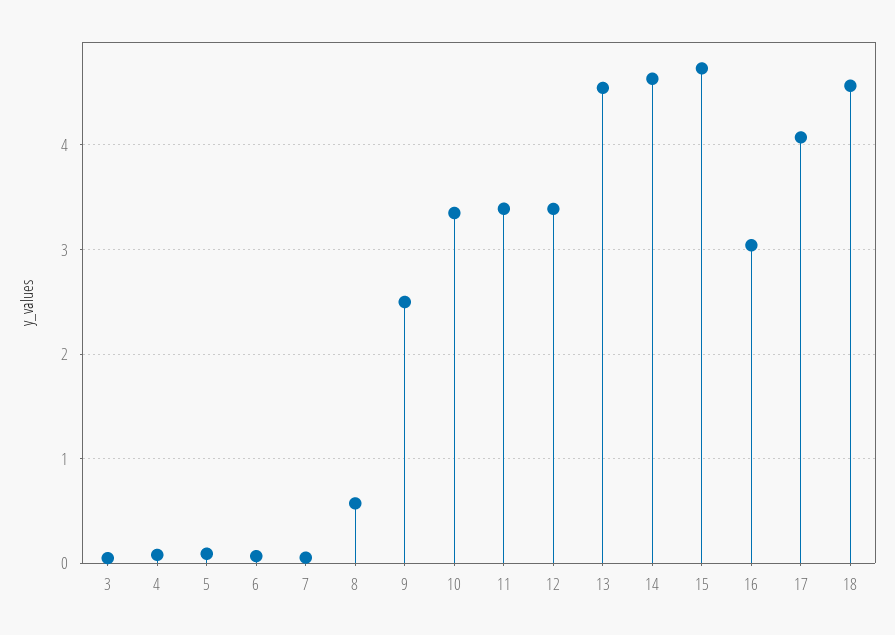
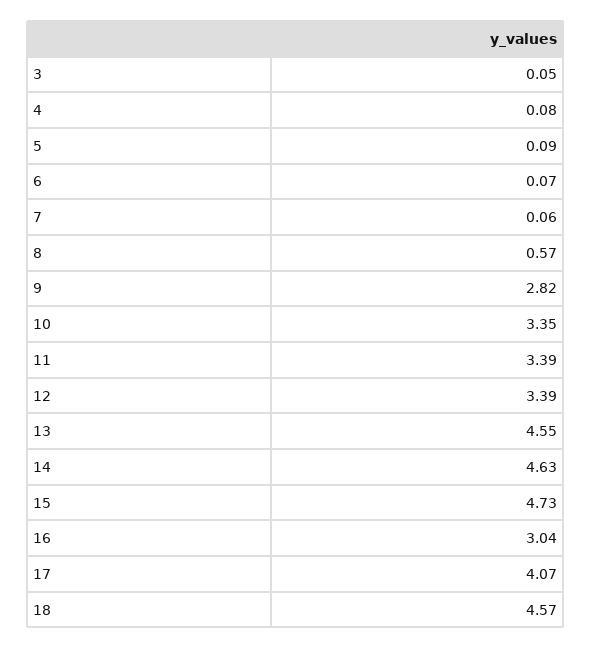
  {
    "3": 0.05,
    "4": 0.08,
    "5": 0.09,
    "6": 0.07,
    "7": 0.06,
    "8": 0.57,
-   "9": 2.5,
+   "9": 2.82,
    "10": 3.35,
    "11": 3.39,
    "12": 3.39,
    "13": 4.55,
    "14": 4.63,
    "15": 4.73,
    "16": 3.04,
    "17": 4.07,
    "18": 4.57
  }

